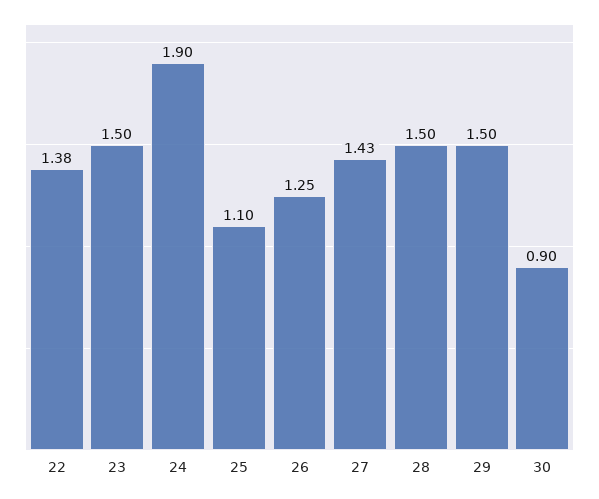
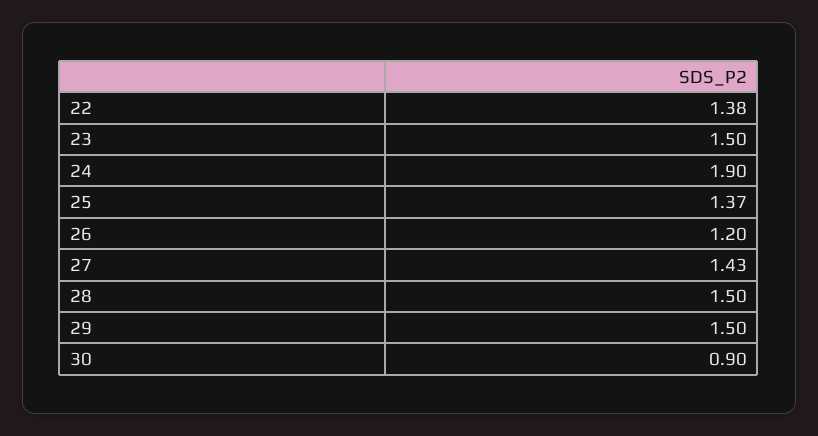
  {
    "22": 1.38,
    "23": 1.5,
    "24": 1.9,
-   "25": 1.1,
+   "25": 1.37,
-   "26": 1.25,
+   "26": 1.2,
    "27": 1.43,
    "28": 1.5,
    "29": 1.5,
    "30": 0.9
  }

